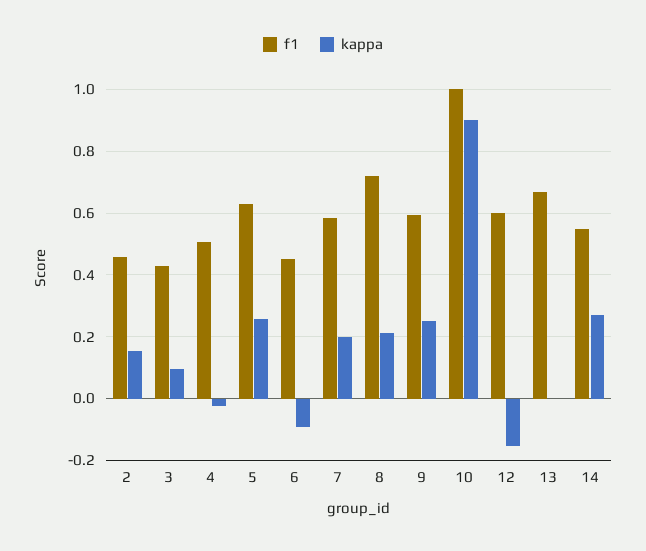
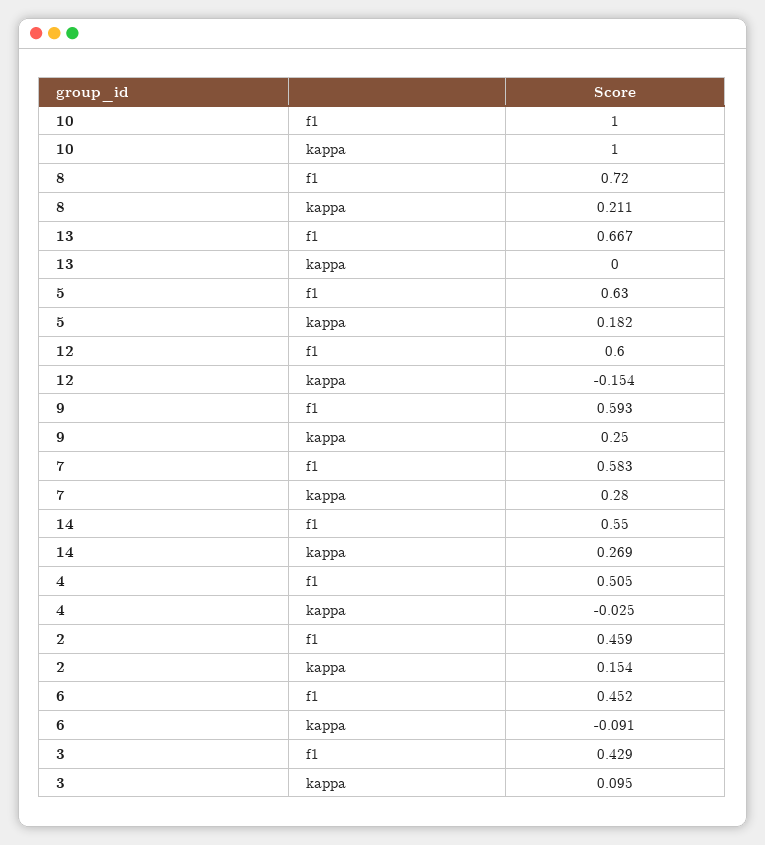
  {
    "f1": {
      "2": 0.459,
      "3": 0.429,
      "4": 0.505,
      "5": 0.63,
      "6": 0.452,
      "7": 0.583,
      "8": 0.72,
      "9": 0.593,
      "10": 1,
      "12": 0.6,
      "13": 0.667,
      "14": 0.55
    },
    "kappa": {
      "2": 0.154,
      "3": 0.095,
      "4": -0.025,
-     "5": 0.26,
+     "5": 0.182,
      "6": -0.091,
-     "7": 0.2,
+     "7": 0.28,
      "8": 0.211,
      "9": 0.25,
-     "10": 0.9,
+     "10": 1,
      "12": -0.154,
      "13": 0,
      "14": 0.269
    }
  }

